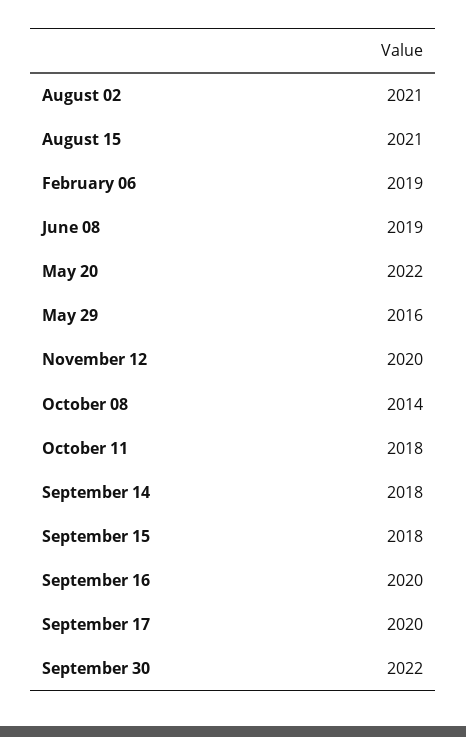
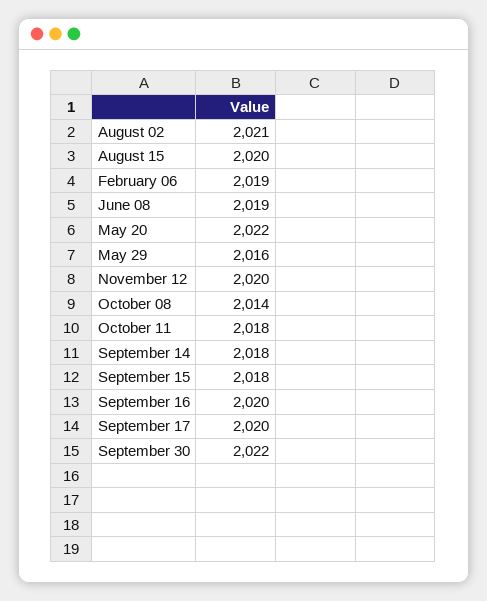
  {
    "August 02": 2021,
-   "August 15": 2021,
+   "August 15": 2020,
    "February 06": 2019,
    "June 08": 2019,
    "May 20": 2022,
    "May 29": 2016,
    "November 12": 2020,
    "October 08": 2014,
    "October 11": 2018,
    "September 14": 2018,
    "September 15": 2018,
    "September 16": 2020,
    "September 17": 2020,
    "September 30": 2022
  }

